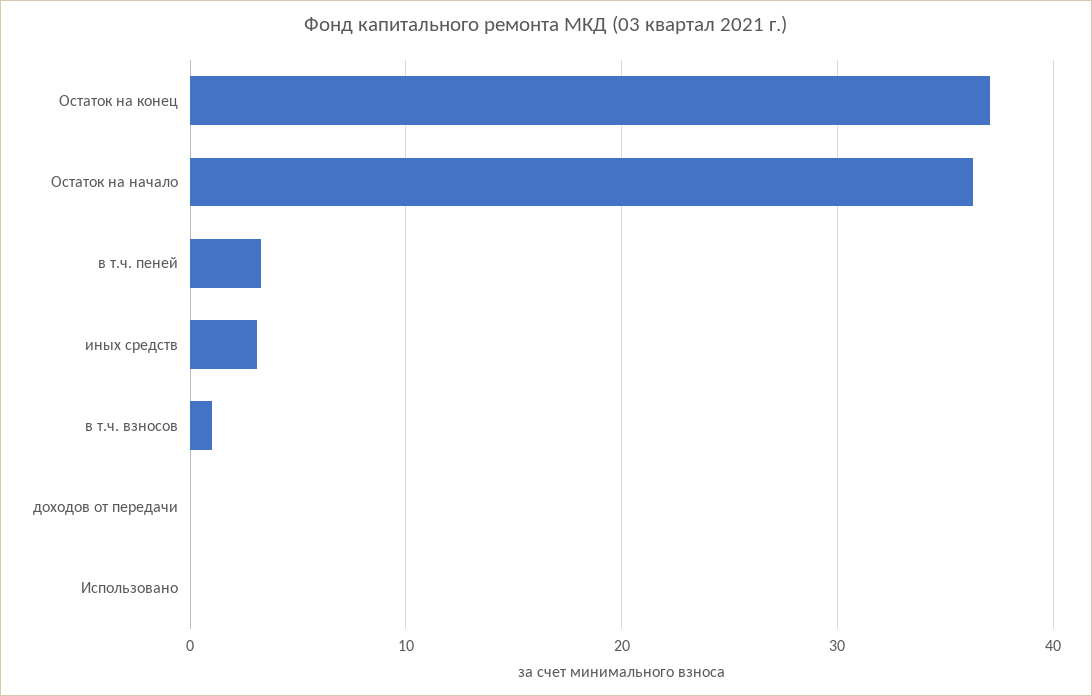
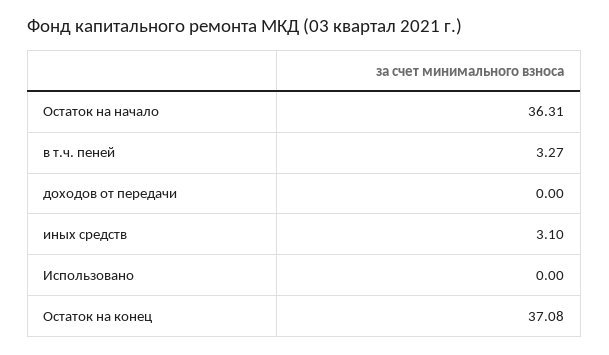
  {
    "Остаток на конец": 37.08,
    "Остаток на начало": 36.31,
    "в т.ч. пеней": 3.27,
    "иных средств": 3.1,
-   "в т.ч. взносов": 1,
    "доходов от передачи": 0,
    "Использовано": 0
  }

